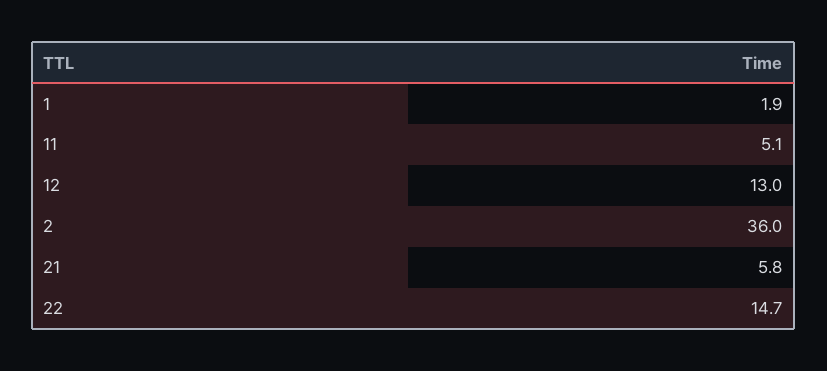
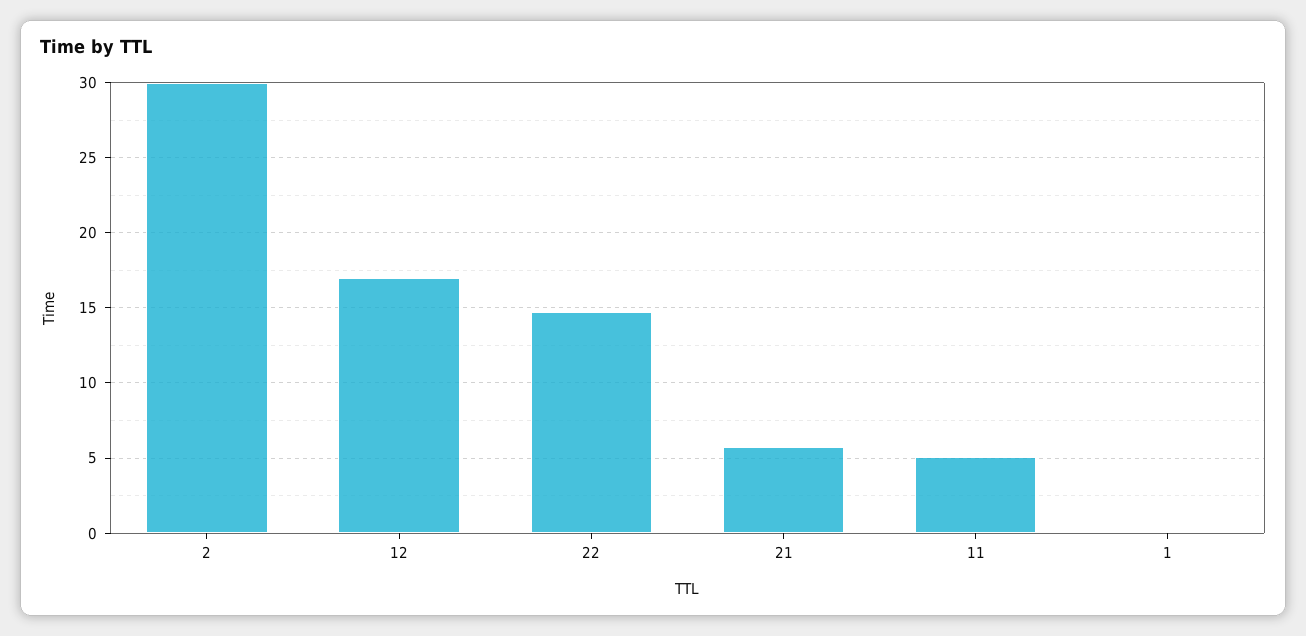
  {
-   "1": 1.9,
+   "1": 0,
    "11": 5.1,
-   "12": 13,
+   "12": 17,
-   "2": 36,
+   "2": 30,
    "21": 5.8,
    "22": 14.7
  }

